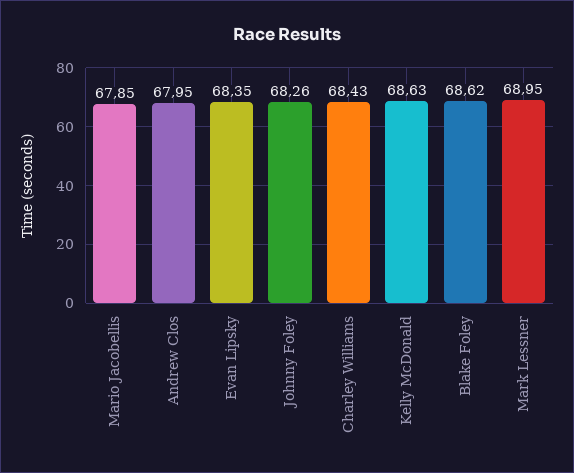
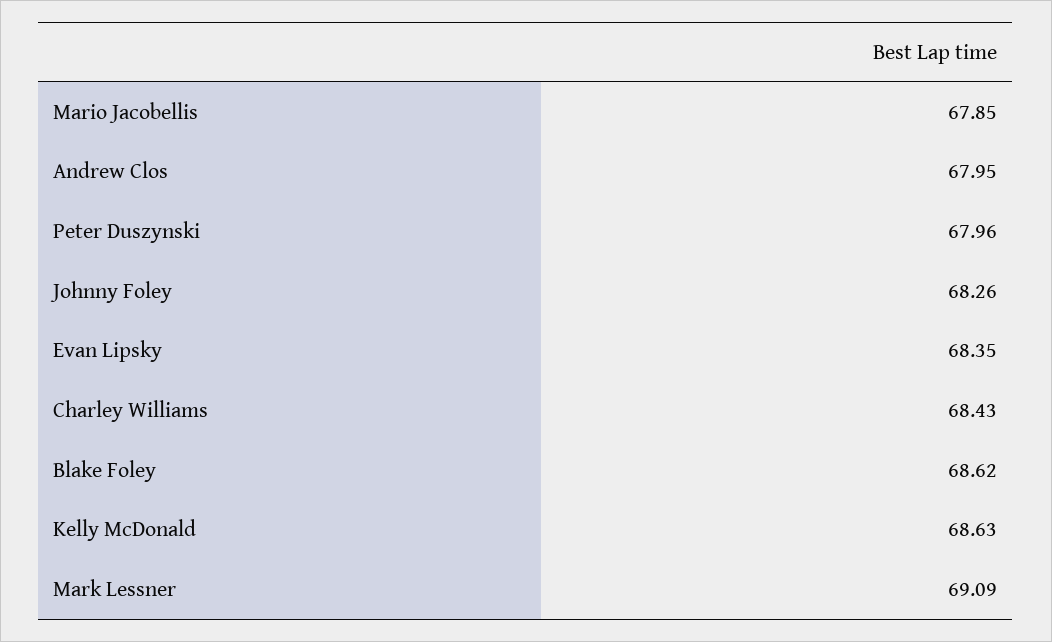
  {
    "Mario Jacobellis": 67.85,
    "Andrew Clos": 67.95,
    "Evan Lipsky": 68.35,
    "Johnny Foley": 68.26,
    "Charley Williams": 68.43,
    "Kelly McDonald": 68.63,
    "Blake Foley": 68.62,
-   "Mark Lessner": 68.95
+   "Mark Lessner": 69.09,
+   "Peter Duszynski": 67.96
  }

